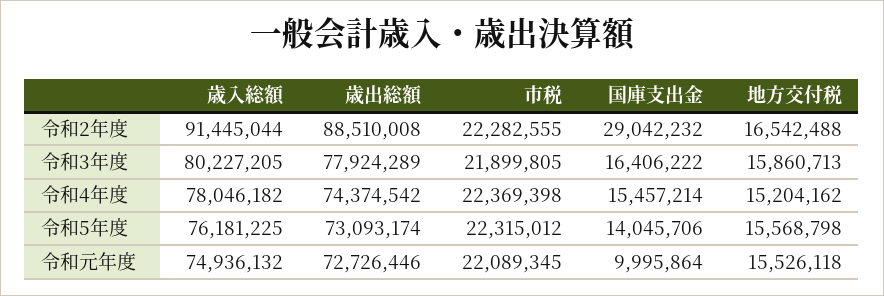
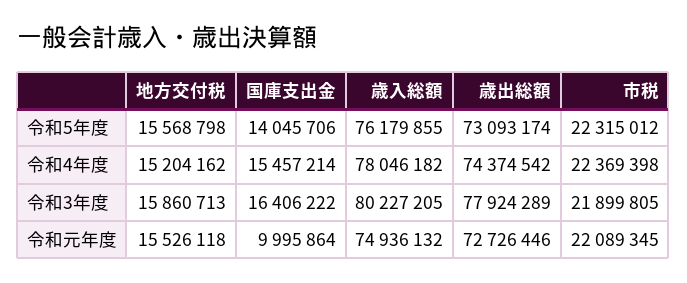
  {
    "歳入総額": {
-     "令和2年度": 91445044,
      "令和3年度": 80227205,
      "令和4年度": 78046182,
-     "令和5年度": 76181225,
+     "令和5年度": 76179855,
      "令和元年度": 74936132
    },
    "歳出総額": {
-     "令和2年度": 88510008,
      "令和3年度": 77924289,
      "令和4年度": 74374542,
      "令和5年度": 73093174,
      "令和元年度": 72726446
    },
    "市税": {
-     "令和2年度": 22282555,
      "令和3年度": 21899805,
      "令和4年度": 22369398,
      "令和5年度": 22315012,
      "令和元年度": 22089345
    },
    "国庫支出金": {
-     "令和2年度": 29042232,
      "令和3年度": 16406222,
      "令和4年度": 15457214,
      "令和5年度": 14045706,
      "令和元年度": 9995864
    },
    "地方交付税": {
-     "令和2年度": 16542488,
      "令和3年度": 15860713,
      "令和4年度": 15204162,
      "令和5年度": 15568798,
      "令和元年度": 15526118
    }
  }

